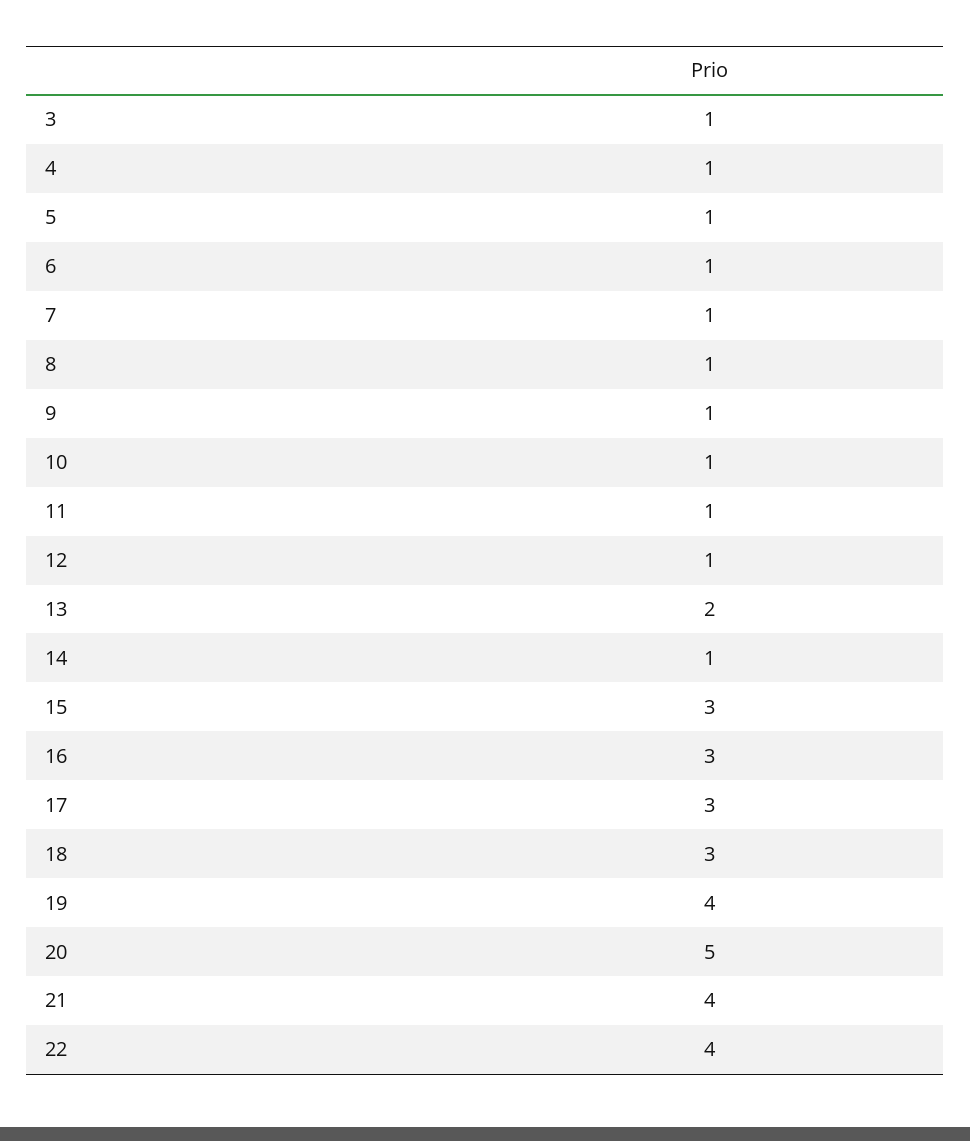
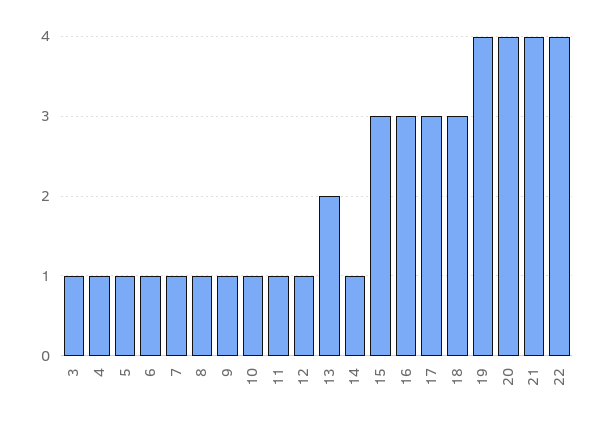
  {
    "3": 1,
    "4": 1,
    "5": 1,
    "6": 1,
    "7": 1,
    "8": 1,
    "9": 1,
    "10": 1,
    "11": 1,
    "12": 1,
    "13": 2,
    "14": 1,
    "15": 3,
    "16": 3,
    "17": 3,
    "18": 3,
    "19": 4,
-   "20": 5,
+   "20": 4,
    "21": 4,
    "22": 4
  }

